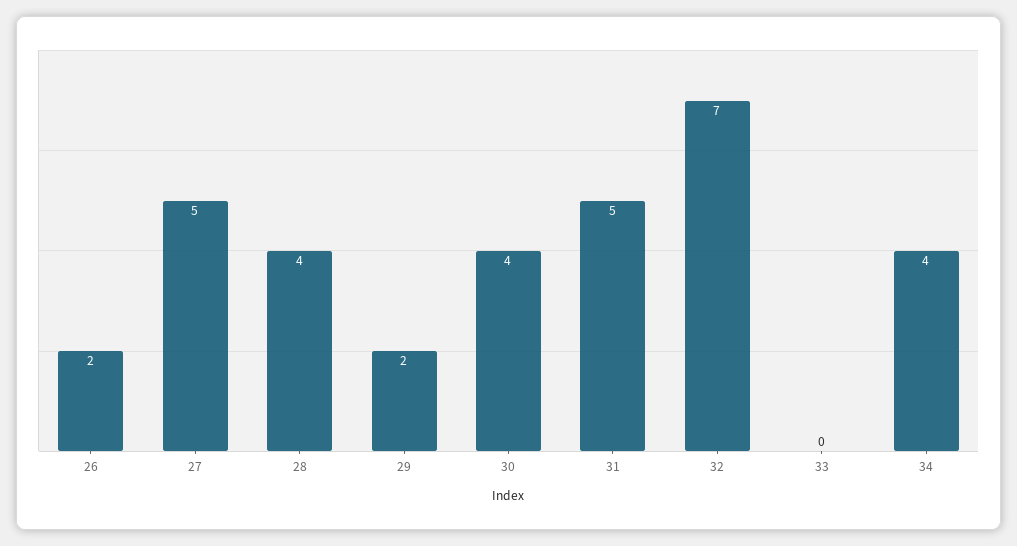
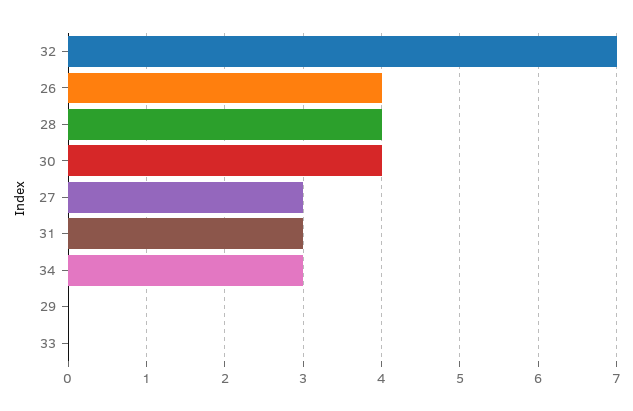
  {
-   "26": 2,
+   "26": 4,
-   "27": 5,
+   "27": 3,
    "28": 4,
-   "29": 2,
+   "29": 0,
    "30": 4,
-   "31": 5,
+   "31": 3,
    "32": 7,
    "33": 0,
-   "34": 4
+   "34": 3
  }

